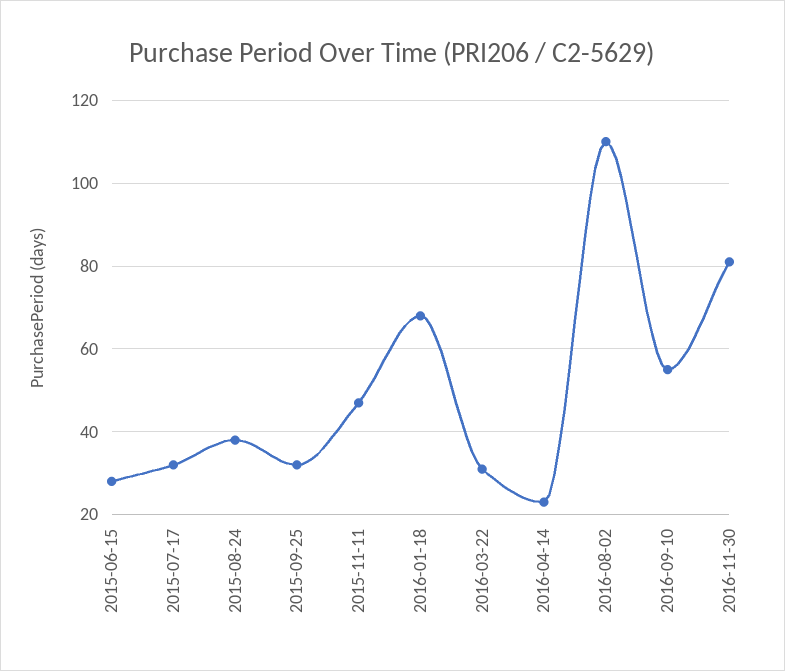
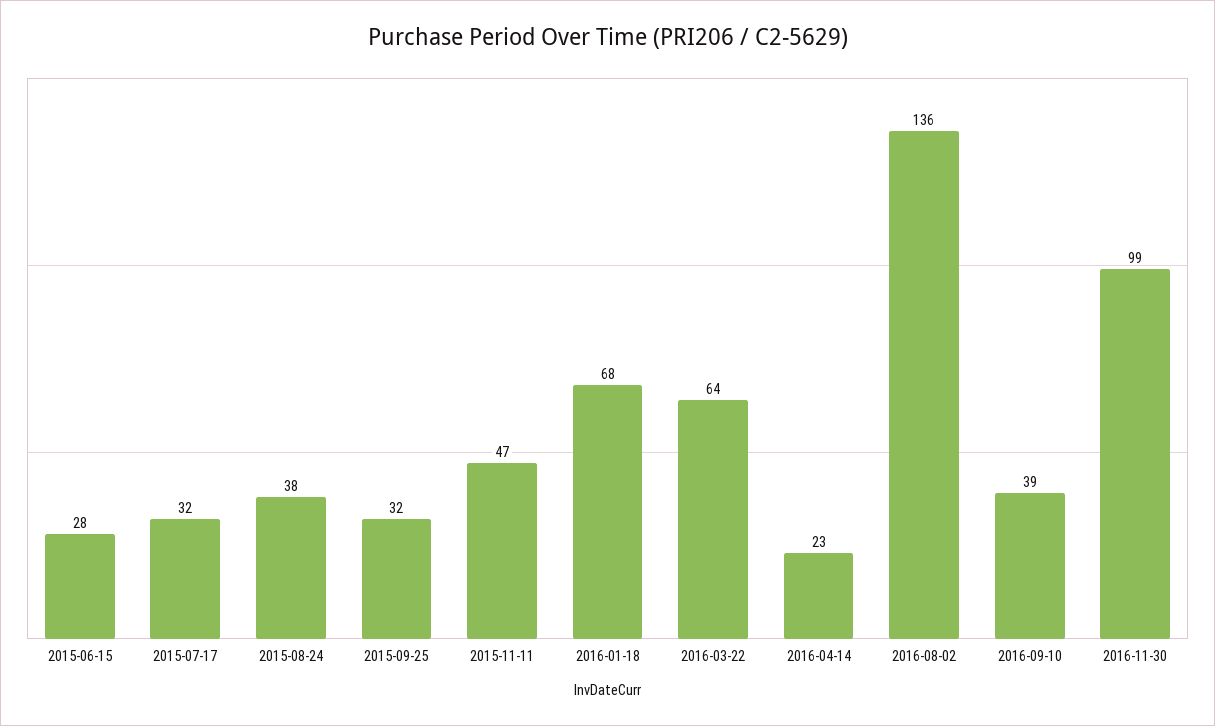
  {
    "2015-06-15": 28,
    "2015-07-17": 32,
    "2015-08-24": 38,
    "2015-09-25": 32,
    "2015-11-11": 47,
    "2016-01-18": 68,
-   "2016-03-22": 30,
+   "2016-03-22": 64,
    "2016-04-14": 23,
-   "2016-08-02": 110,
+   "2016-08-02": 136,
-   "2016-09-10": 55,
+   "2016-09-10": 39,
-   "2016-11-30": 80
+   "2016-11-30": 99
  }

